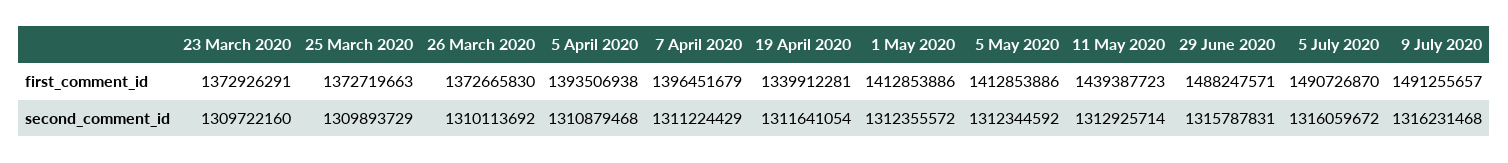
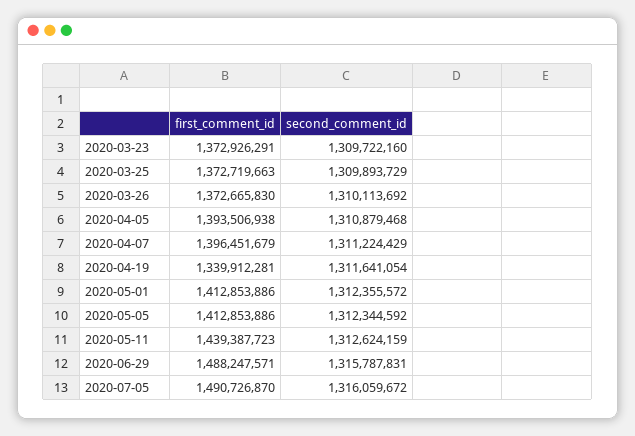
  {
    "23 March 2020": {
      "first_comment_id": 1372926291,
      "second_comment_id": 1309722160
    },
    "25 March 2020": {
      "first_comment_id": 1372719663,
      "second_comment_id": 1309893729
    },
    "26 March 2020": {
      "first_comment_id": 1372665830,
      "second_comment_id": 1310113692
    },
    "5 April 2020": {
      "first_comment_id": 1393506938,
      "second_comment_id": 1310879468
    },
    "7 April 2020": {
      "first_comment_id": 1396451679,
      "second_comment_id": 1311224429
    },
    "19 April 2020": {
      "first_comment_id": 1339912281,
      "second_comment_id": 1311641054
    },
    "1 May 2020": {
      "first_comment_id": 1412853886,
      "second_comment_id": 1312355572
    },
    "5 May 2020": {
      "first_comment_id": 1412853886,
      "second_comment_id": 1312344592
    },
    "11 May 2020": {
      "first_comment_id": 1439387723,
-     "second_comment_id": 1312925714
+     "second_comment_id": 1312624159
    },
    "29 June 2020": {
      "first_comment_id": 1488247571,
      "second_comment_id": 1315787831
    },
    "5 July 2020": {
      "first_comment_id": 1490726870,
      "second_comment_id": 1316059672
-   },
+   }
-   "9 July 2020": {
-     "first_comment_id": 1491255657,
-     "second_comment_id": 1316231468
-   }
  }

